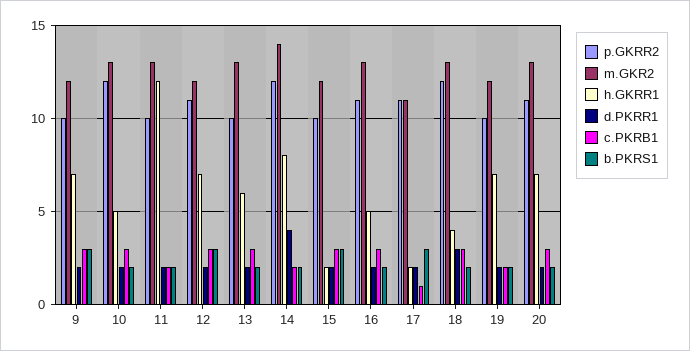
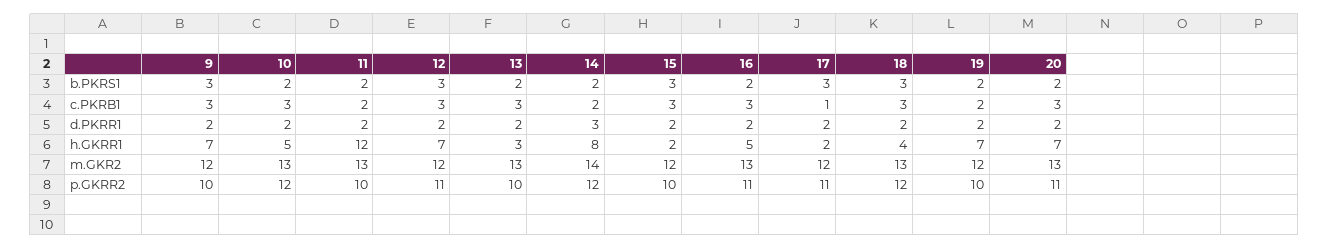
  {
    "p.GKRR2": {
      "9": 10,
      "10": 12,
      "11": 10,
      "12": 11,
      "13": 10,
      "14": 12,
      "15": 10,
      "16": 11,
      "17": 11,
      "18": 12,
      "19": 10,
      "20": 11
    },
    "m.GKR2": {
      "9": 12,
      "10": 13,
      "11": 13,
      "12": 12,
      "13": 13,
      "14": 14,
      "15": 12,
      "16": 13,
-     "17": 11,
+     "17": 12,
      "18": 13,
      "19": 12,
      "20": 13
    },
    "h.GKRR1": {
      "9": 7,
      "10": 5,
      "11": 12,
      "12": 7,
-     "13": 6,
+     "13": 3,
      "14": 8,
      "15": 2,
      "16": 5,
      "17": 2,
      "18": 4,
      "19": 7,
      "20": 7
    },
    "d.PKRR1": {
      "9": 2,
      "10": 2,
      "11": 2,
      "12": 2,
      "13": 2,
-     "14": 4,
+     "14": 3,
      "15": 2,
      "16": 2,
      "17": 2,
-     "18": 3,
+     "18": 2,
      "19": 2,
      "20": 2
    },
    "c.PKRB1": {
      "9": 3,
      "10": 3,
      "11": 2,
      "12": 3,
      "13": 3,
      "14": 2,
      "15": 3,
      "16": 3,
      "17": 1,
      "18": 3,
      "19": 2,
      "20": 3
    },
    "b.PKRS1": {
      "9": 3,
      "10": 2,
      "11": 2,
      "12": 3,
      "13": 2,
      "14": 2,
      "15": 3,
      "16": 2,
      "17": 3,
-     "18": 2,
+     "18": 3,
      "19": 2,
      "20": 2
    }
  }

